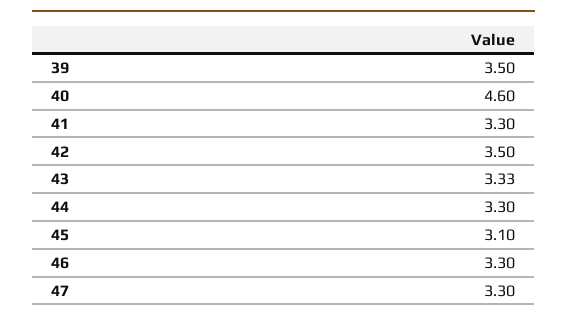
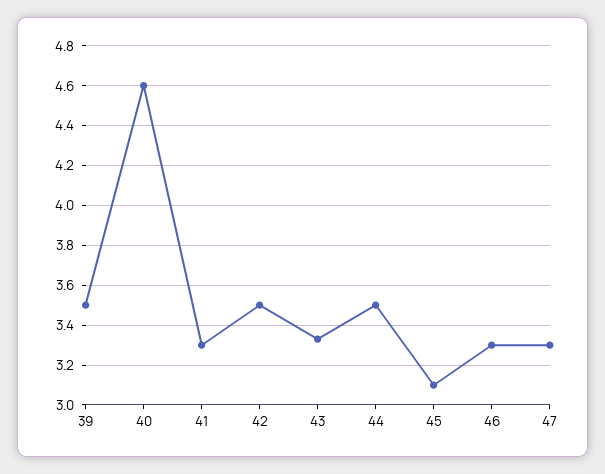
  {
    "39": 3.5,
    "40": 4.6,
    "41": 3.3,
    "42": 3.5,
    "43": 3.33,
-   "44": 3.3,
+   "44": 3.5,
    "45": 3.1,
    "46": 3.3,
    "47": 3.3
  }

